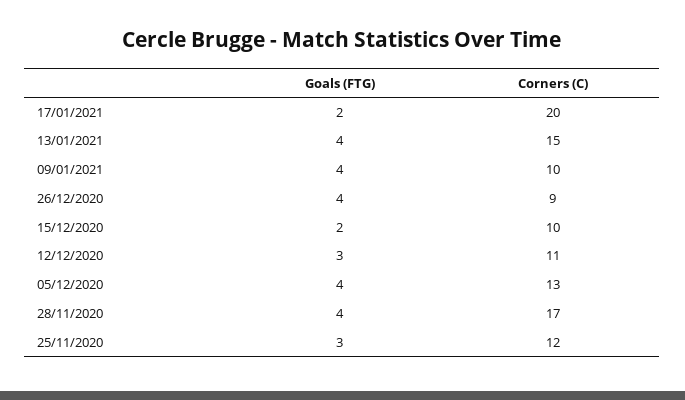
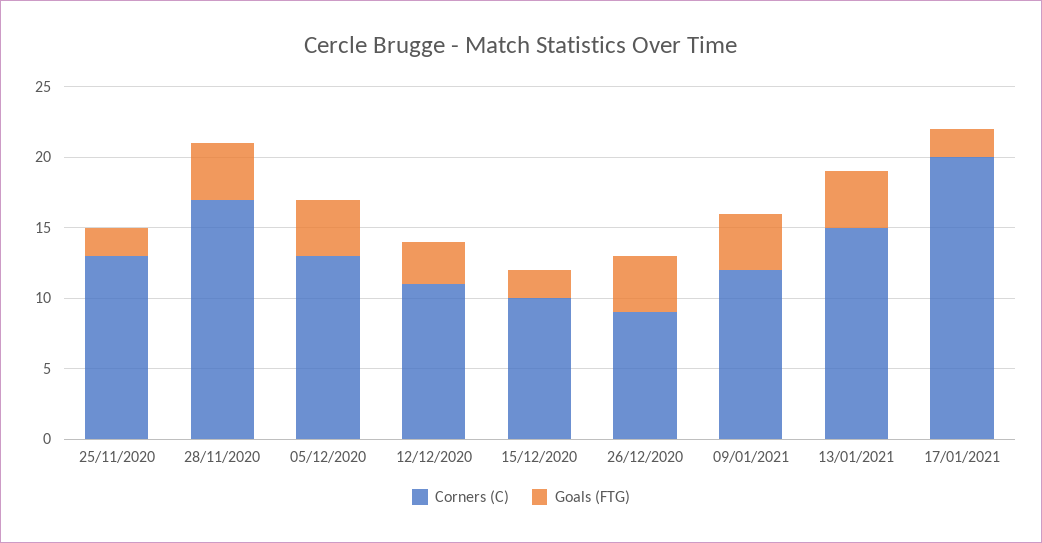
  {
    "Goals (FTG)": {
      "17/01/2021": 2,
      "13/01/2021": 4,
      "09/01/2021": 4,
      "26/12/2020": 4,
      "15/12/2020": 2,
      "12/12/2020": 3,
      "05/12/2020": 4,
      "28/11/2020": 4,
-     "25/11/2020": 3
+     "25/11/2020": 2
    },
    "Corners (C)": {
      "17/01/2021": 20,
      "13/01/2021": 15,
-     "09/01/2021": 10,
+     "09/01/2021": 12,
      "26/12/2020": 9,
      "15/12/2020": 10,
      "12/12/2020": 11,
      "05/12/2020": 13,
      "28/11/2020": 17,
-     "25/11/2020": 12
+     "25/11/2020": 13
    }
  }

